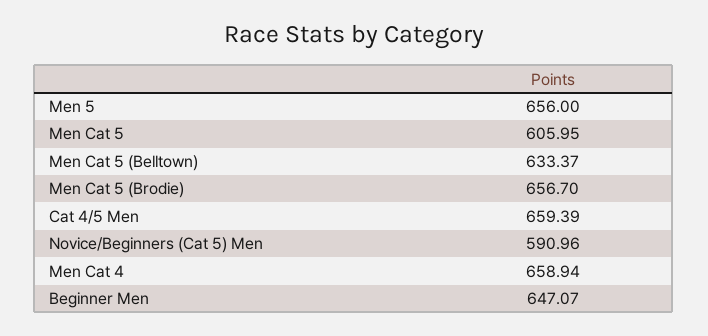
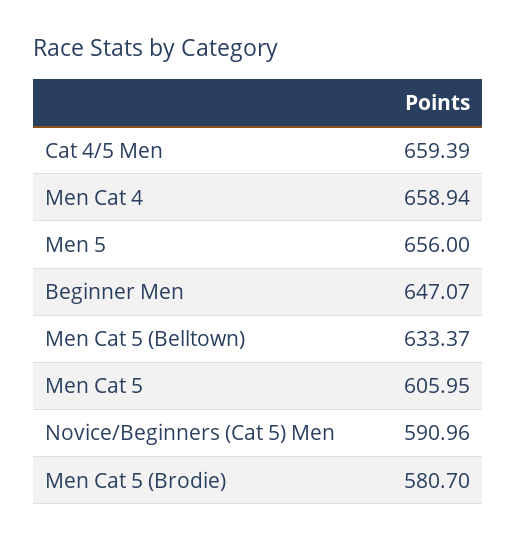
  {
    "Men 5": 656,
    "Men Cat 5": 605.95,
    "Men Cat 5 (Belltown)": 633.37,
-   "Men Cat 5 (Brodie)": 656.7,
+   "Men Cat 5 (Brodie)": 580.7,
    "Cat 4/5 Men": 659.39,
    "Novice/Beginners (Cat 5) Men": 590.96,
    "Men Cat 4": 658.94,
    "Beginner Men": 647.07
  }

